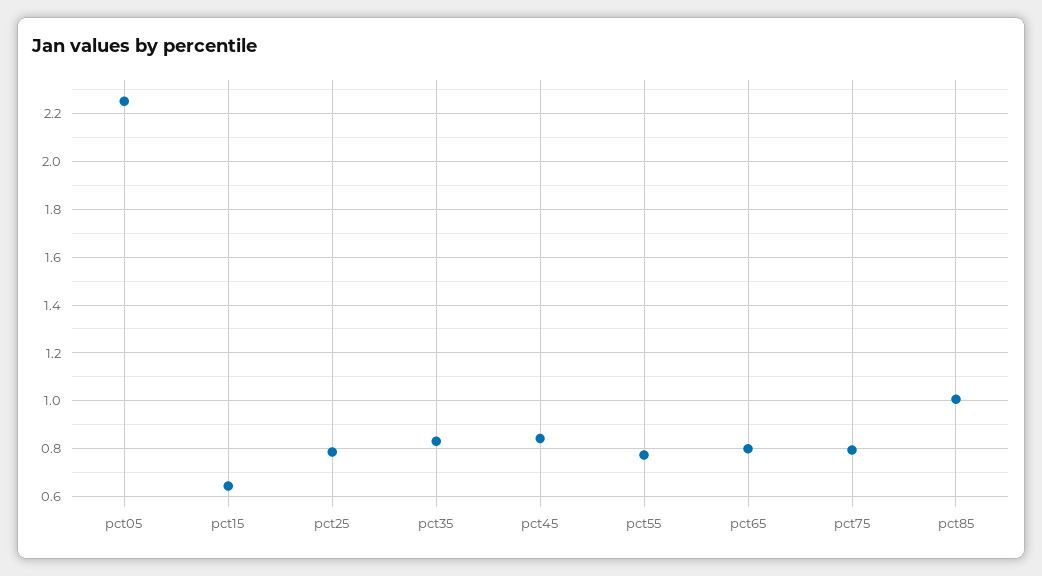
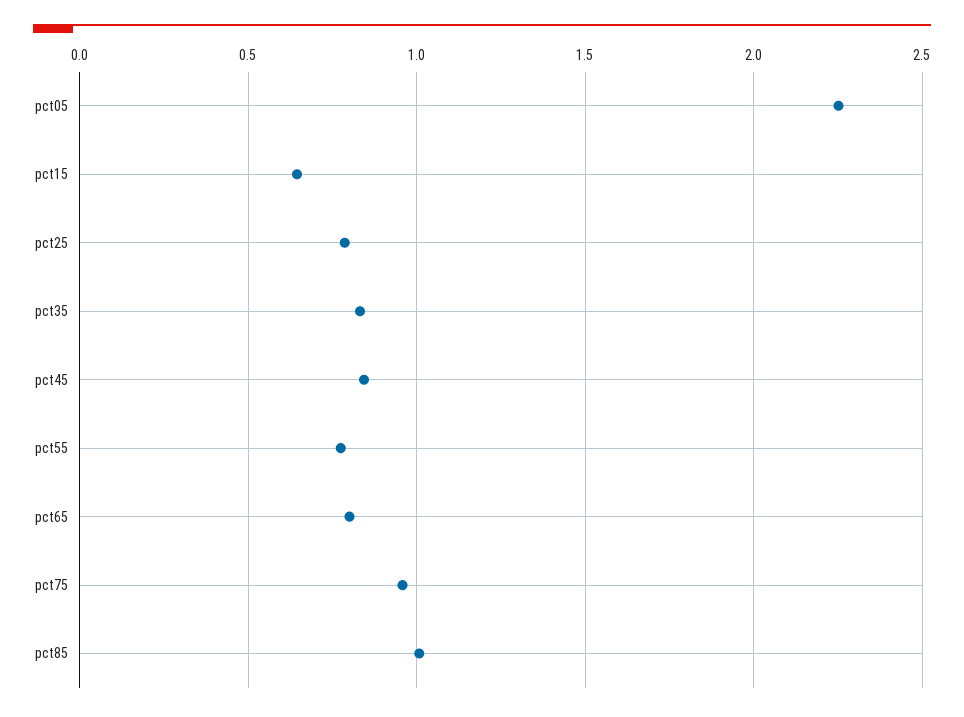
  {
    "pct05": 2.25,
    "pct15": 0.65,
    "pct25": 0.8,
    "pct35": 0.85,
    "pct45": 0.85,
    "pct55": 0.75,
    "pct65": 0.8,
-   "pct75": 0.8,
+   "pct75": 0.95,
    "pct85": 1
  }

